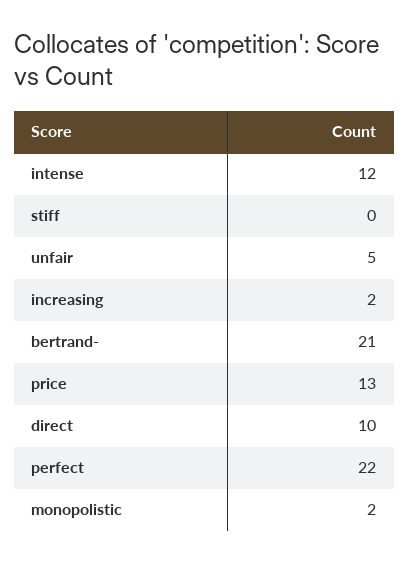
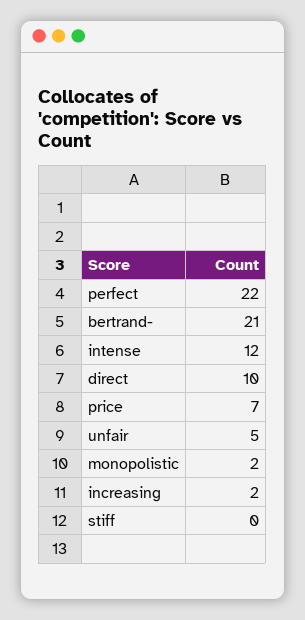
  {
    "intense": 12,
    "stiff": 0,
    "unfair": 5,
    "increasing": 2,
    "bertrand-": 21,
-   "price": 13,
+   "price": 7,
    "direct": 10,
    "perfect": 22,
    "monopolistic": 2
  }

